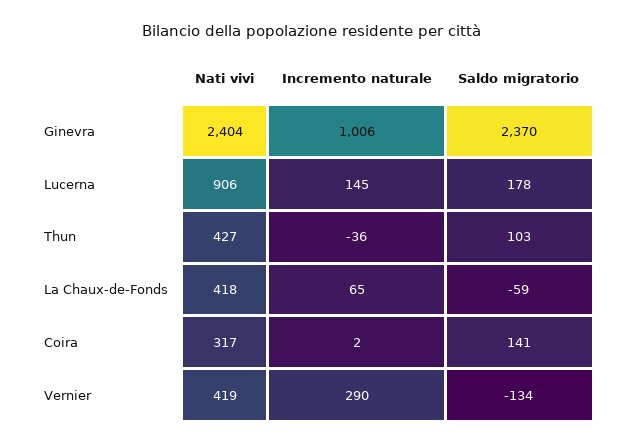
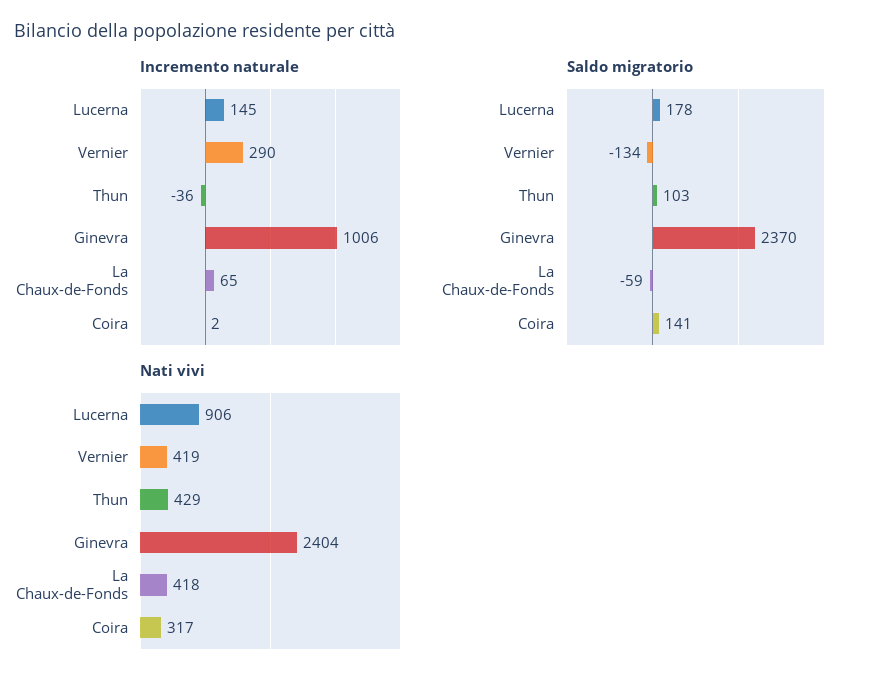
  {
    "Nati vivi": {
      "Ginevra": 2404,
      "Lucerna": 906,
-     "Thun": 427,
+     "Thun": 429,
      "La Chaux-de-Fonds": 418,
      "Coira": 317,
      "Vernier": 419
    },
    "Incremento naturale": {
      "Ginevra": 1006,
      "Lucerna": 145,
      "Thun": -36,
      "La Chaux-de-Fonds": 65,
      "Coira": 2,
      "Vernier": 290
    },
    "Saldo migratorio": {
      "Ginevra": 2370,
      "Lucerna": 178,
      "Thun": 103,
      "La Chaux-de-Fonds": -59,
      "Coira": 141,
      "Vernier": -134
    }
  }

